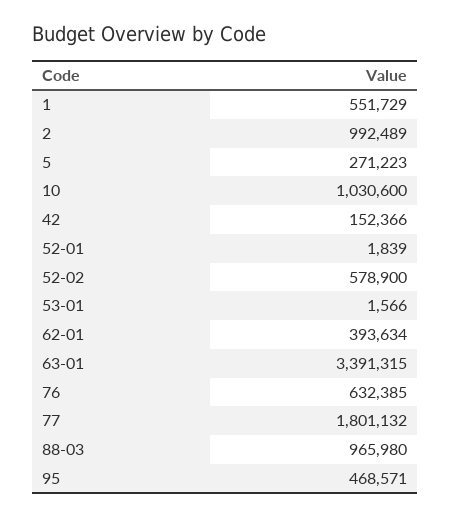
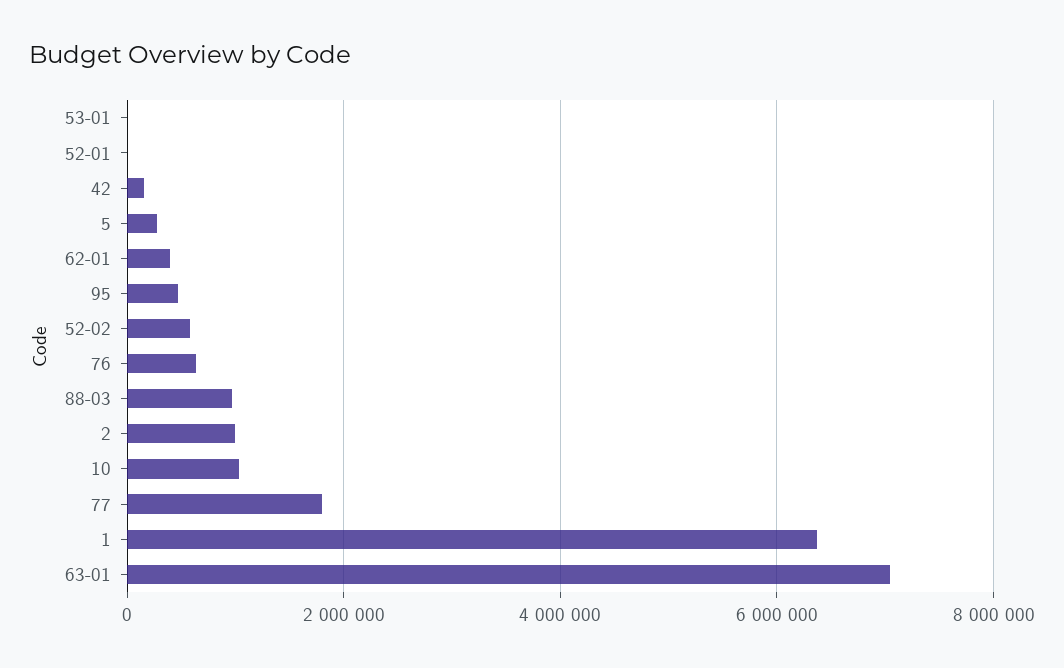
  {
-   "1": 551729,
+   "1": 6400000,
    "2": 992489,
    "5": 271223,
    "10": 1030600,
    "42": 152366,
    "52-01": 1839,
    "52-02": 578900,
    "53-01": 1566,
    "62-01": 393634,
-   "63-01": 3391315,
+   "63-01": 7000000,
    "76": 632385,
    "77": 1801132,
    "88-03": 965980,
    "95": 468571
  }

